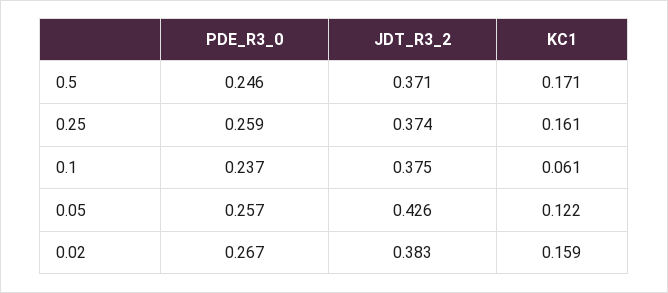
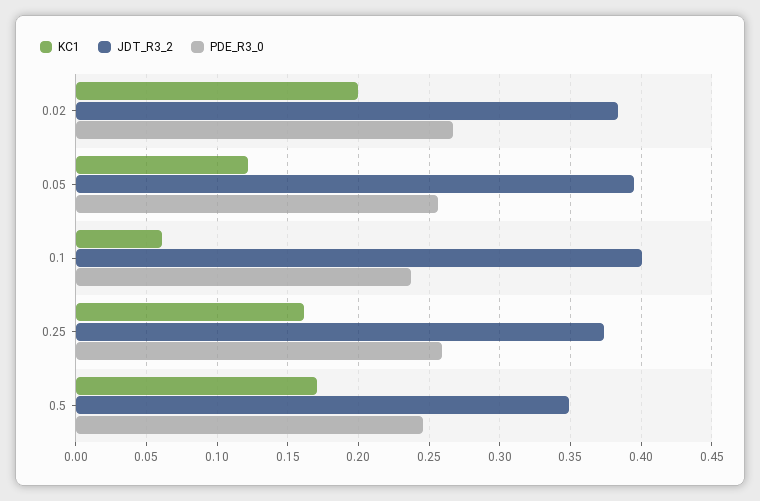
  {
    "PDE_R3_0": {
      "0.5": 0.246,
      "0.25": 0.259,
      "0.1": 0.237,
      "0.05": 0.257,
      "0.02": 0.267
    },
    "JDT_R3_2": {
-     "0.5": 0.371,
+     "0.5": 0.35,
      "0.25": 0.374,
-     "0.1": 0.375,
+     "0.1": 0.4,
-     "0.05": 0.426,
+     "0.05": 0.395,
      "0.02": 0.383
    },
    "KC1": {
      "0.5": 0.171,
      "0.25": 0.161,
      "0.1": 0.061,
      "0.05": 0.122,
-     "0.02": 0.159
+     "0.02": 0.2
    }
  }

